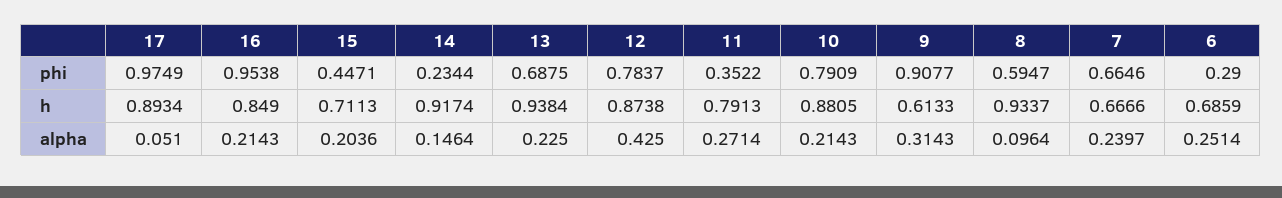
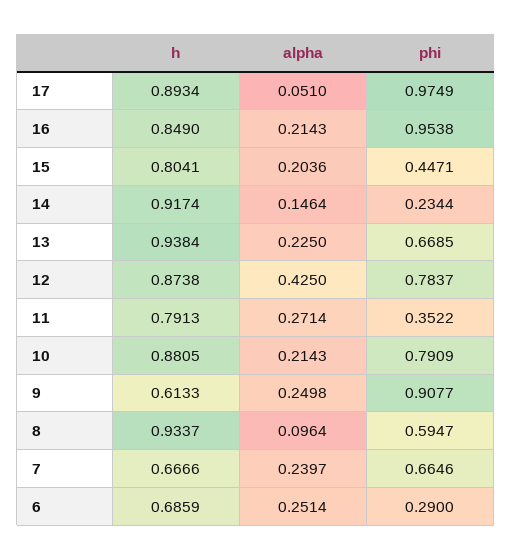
  {
    "17": {
      "phi": 0.9749,
      "h": 0.8934,
      "alpha": 0.051
    },
    "16": {
      "phi": 0.9538,
      "h": 0.849,
      "alpha": 0.2143
    },
    "15": {
      "phi": 0.4471,
-     "h": 0.7113,
+     "h": 0.8041,
      "alpha": 0.2036
    },
    "14": {
      "phi": 0.2344,
      "h": 0.9174,
      "alpha": 0.1464
    },
    "13": {
-     "phi": 0.6875,
+     "phi": 0.6685,
      "h": 0.9384,
      "alpha": 0.225
    },
    "12": {
      "phi": 0.7837,
      "h": 0.8738,
      "alpha": 0.425
    },
    "11": {
      "phi": 0.3522,
      "h": 0.7913,
      "alpha": 0.2714
    },
    "10": {
      "phi": 0.7909,
      "h": 0.8805,
      "alpha": 0.2143
    },
    "9": {
      "phi": 0.9077,
      "h": 0.6133,
-     "alpha": 0.3143
+     "alpha": 0.2498
    },
    "8": {
      "phi": 0.5947,
      "h": 0.9337,
      "alpha": 0.0964
    },
    "7": {
      "phi": 0.6646,
      "h": 0.6666,
      "alpha": 0.2397
    },
    "6": {
      "phi": 0.29,
      "h": 0.6859,
      "alpha": 0.2514
    }
  }

